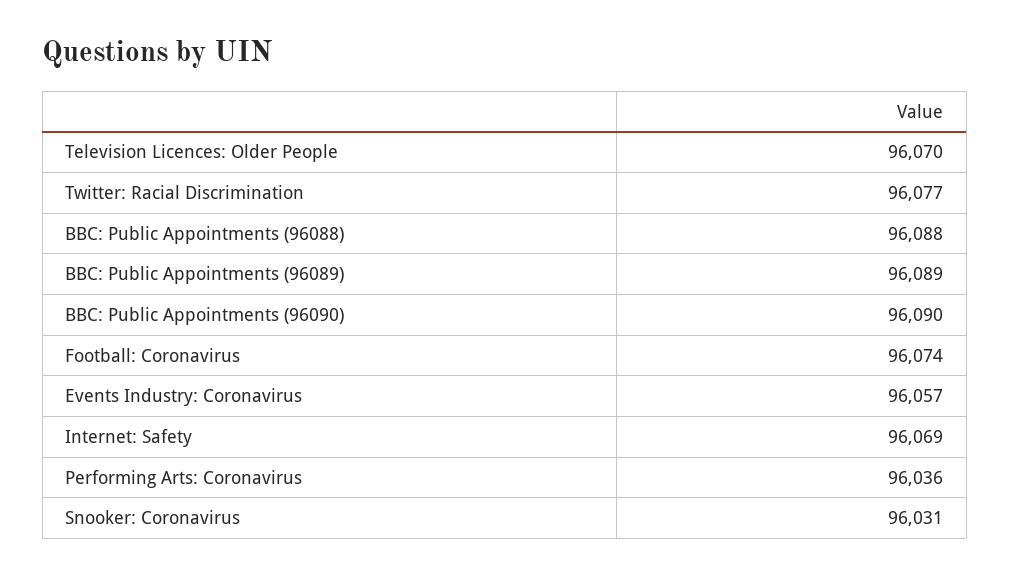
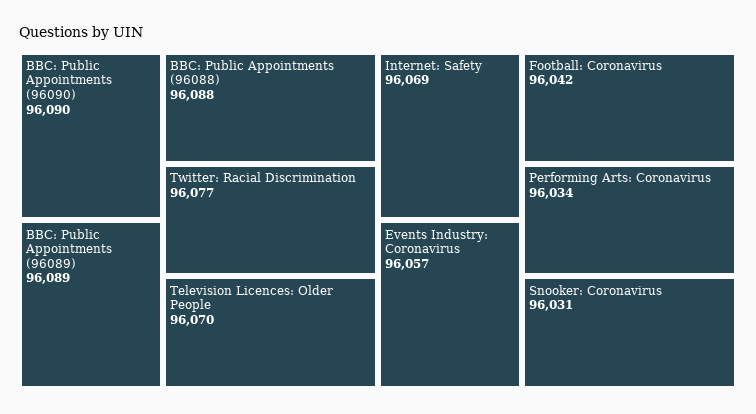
  {
    "Television Licences: Older People": 96070,
    "Twitter: Racial Discrimination": 96077,
    "BBC: Public Appointments (96088)": 96088,
    "BBC: Public Appointments (96089)": 96089,
    "BBC: Public Appointments (96090)": 96090,
-   "Football: Coronavirus": 96074,
+   "Football: Coronavirus": 96042,
    "Events Industry: Coronavirus": 96057,
    "Internet: Safety": 96069,
-   "Performing Arts: Coronavirus": 96036,
+   "Performing Arts: Coronavirus": 96034,
    "Snooker: Coronavirus": 96031
  }

